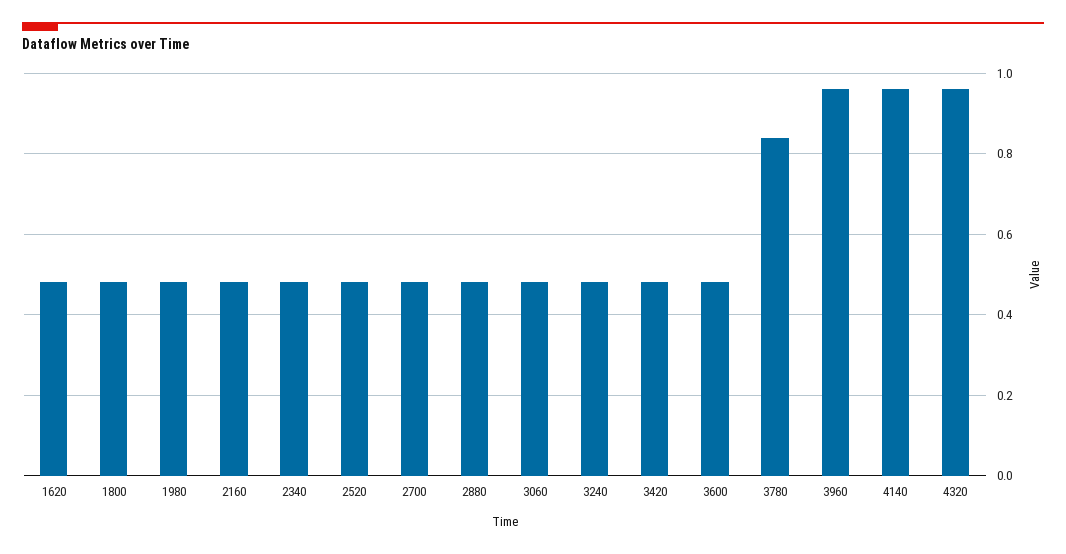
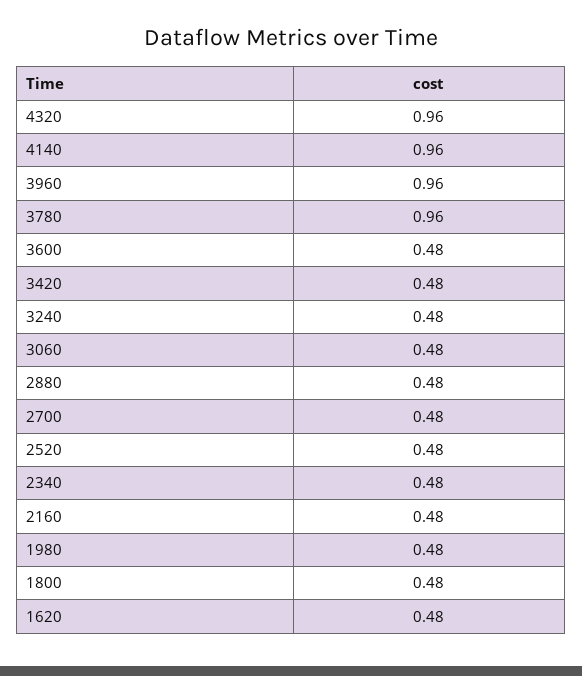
  {
    "1620": 0.48,
    "1800": 0.48,
    "1980": 0.48,
    "2160": 0.48,
    "2340": 0.48,
    "2520": 0.48,
    "2700": 0.48,
    "2880": 0.48,
    "3060": 0.48,
    "3240": 0.48,
    "3420": 0.48,
    "3600": 0.48,
-   "3780": 0.85,
+   "3780": 0.96,
    "3960": 0.96,
    "4140": 0.96,
    "4320": 0.96
  }

